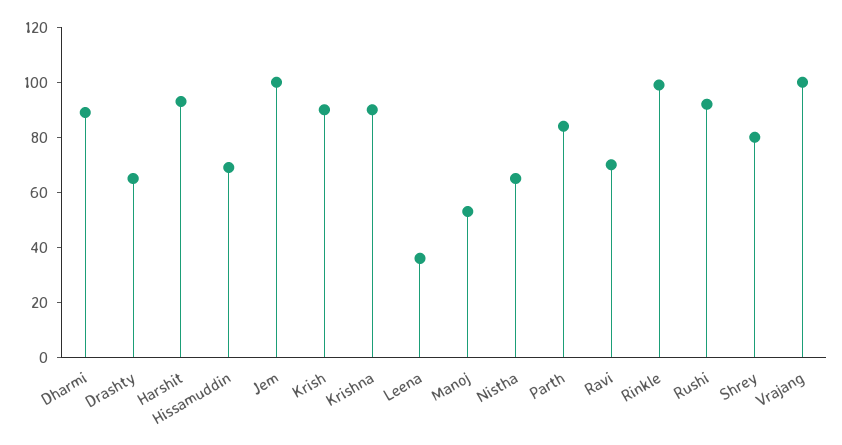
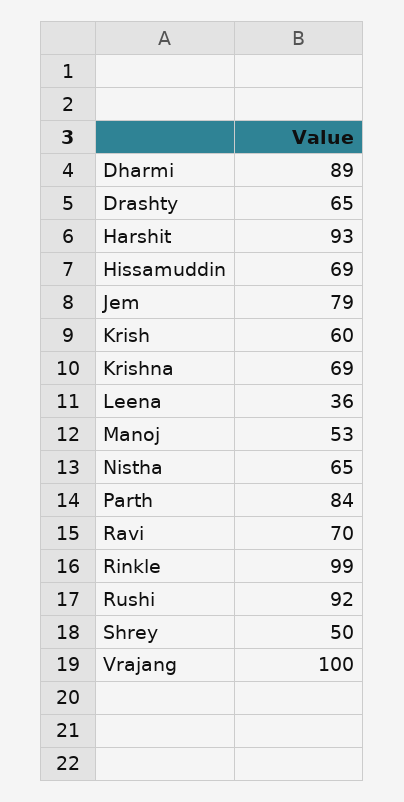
  {
    "Dharmi": 89,
    "Drashty": 65,
    "Harshit": 93,
    "Hissamuddin": 69,
-   "Jem": 100,
+   "Jem": 79,
-   "Krish": 90,
+   "Krish": 60,
-   "Krishna": 90,
+   "Krishna": 69,
    "Leena": 36,
    "Manoj": 53,
    "Nistha": 65,
    "Parth": 84,
    "Ravi": 70,
    "Rinkle": 99,
    "Rushi": 92,
-   "Shrey": 80,
+   "Shrey": 50,
    "Vrajang": 100
  }

